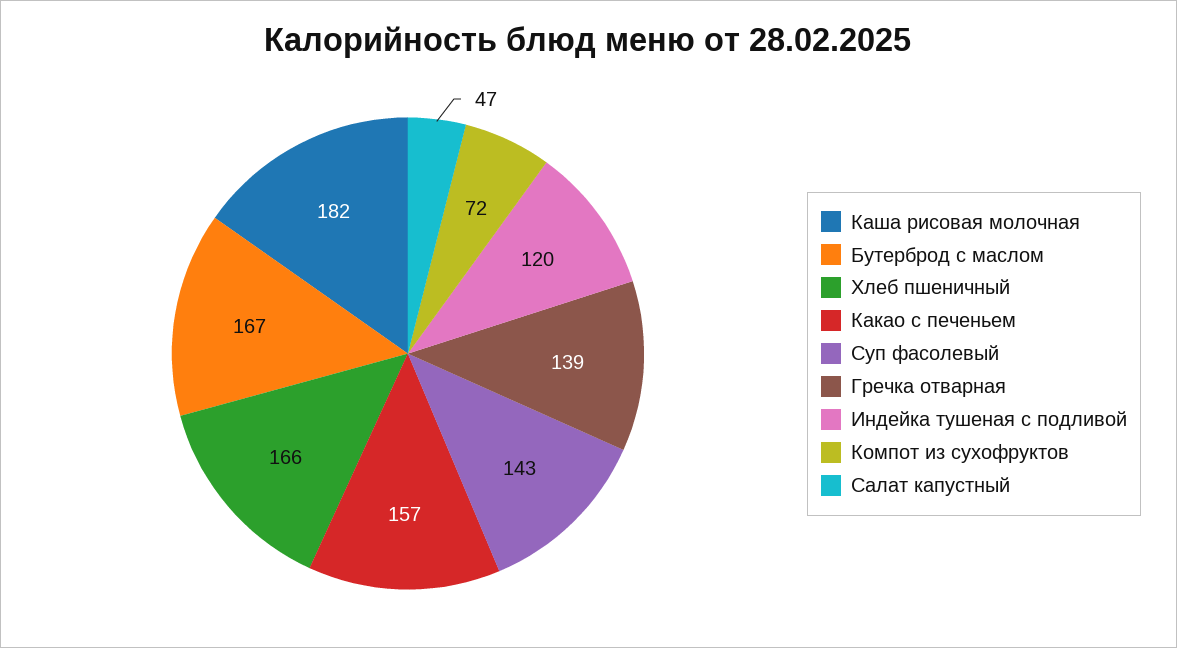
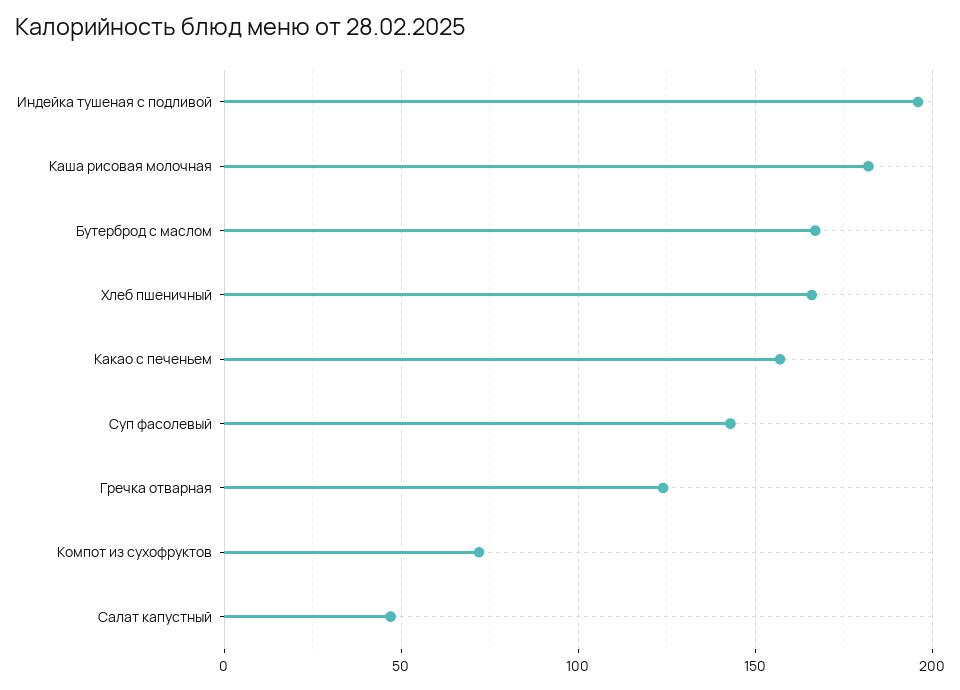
  {
    "Каша рисовая молочная": 182,
    "Бутерброд с маслом": 167,
    "Хлеб пшеничный": 166,
    "Какао с печеньем": 157,
    "Суп фасолевый": 143,
-   "Гречка отварная": 139,
+   "Гречка отварная": 125,
-   "Индейка тушеная с подливой": 120,
+   "Индейка тушеная с подливой": 195,
    "Компот из сухофруктов": 72,
    "Салат капустный": 47
  }

